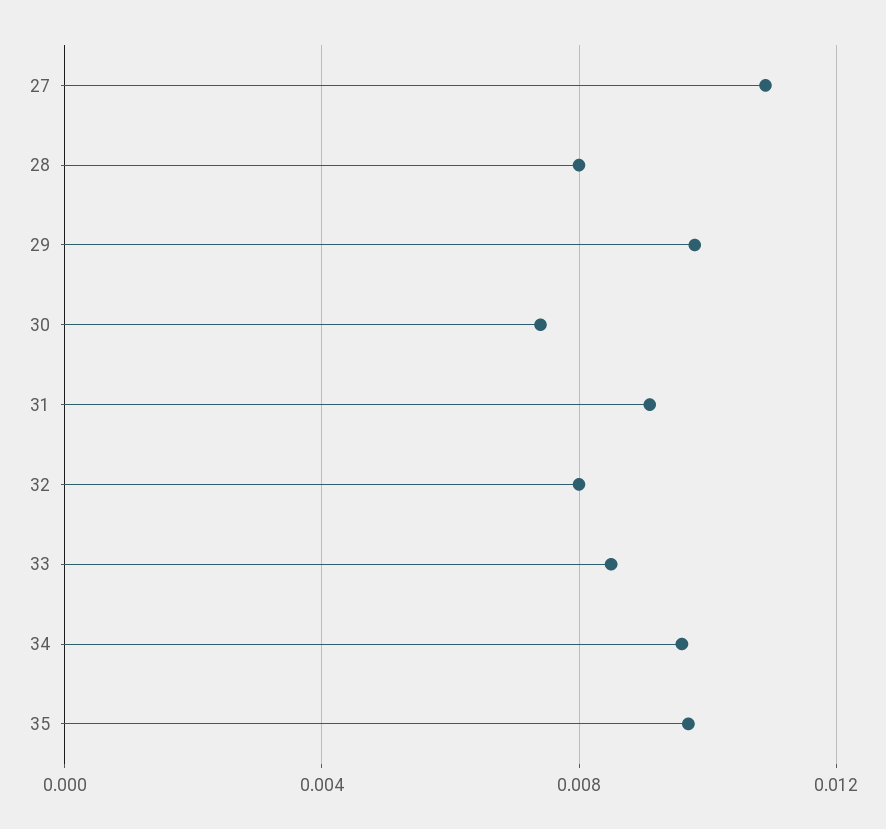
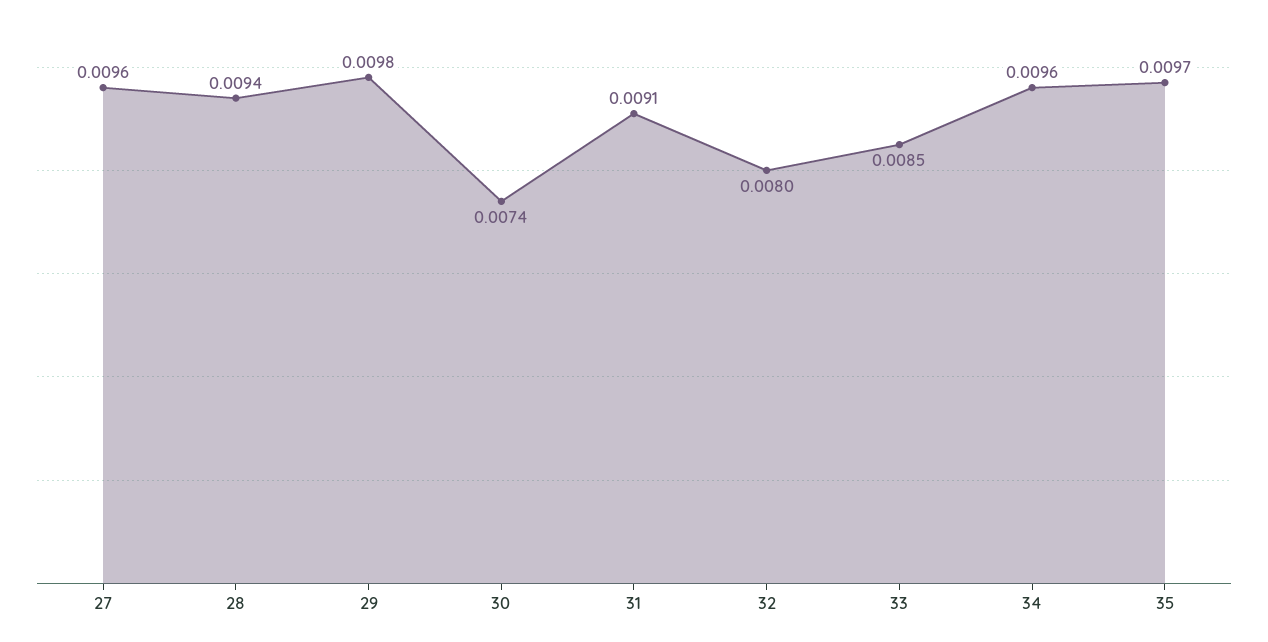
  {
-   "27": 0.011,
+   "27": 0.0096,
-   "28": 0.008,
+   "28": 0.0094,
    "29": 0.0098,
    "30": 0.0074,
    "31": 0.0091,
    "32": 0.008,
    "33": 0.0085,
    "34": 0.0096,
    "35": 0.0097
  }

